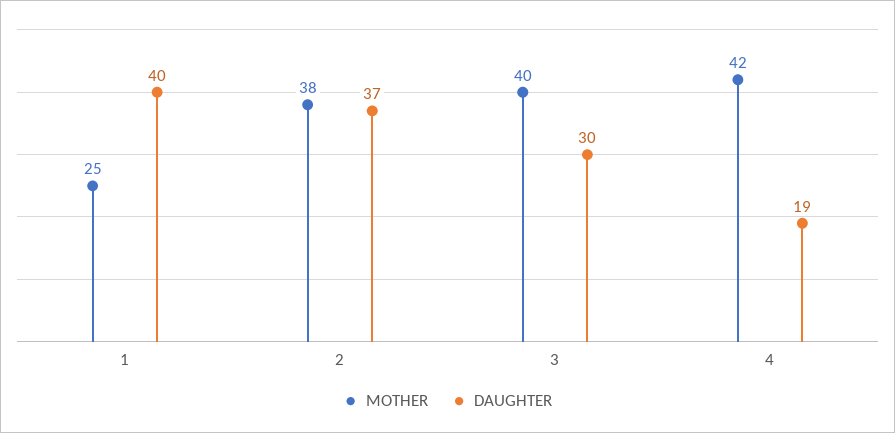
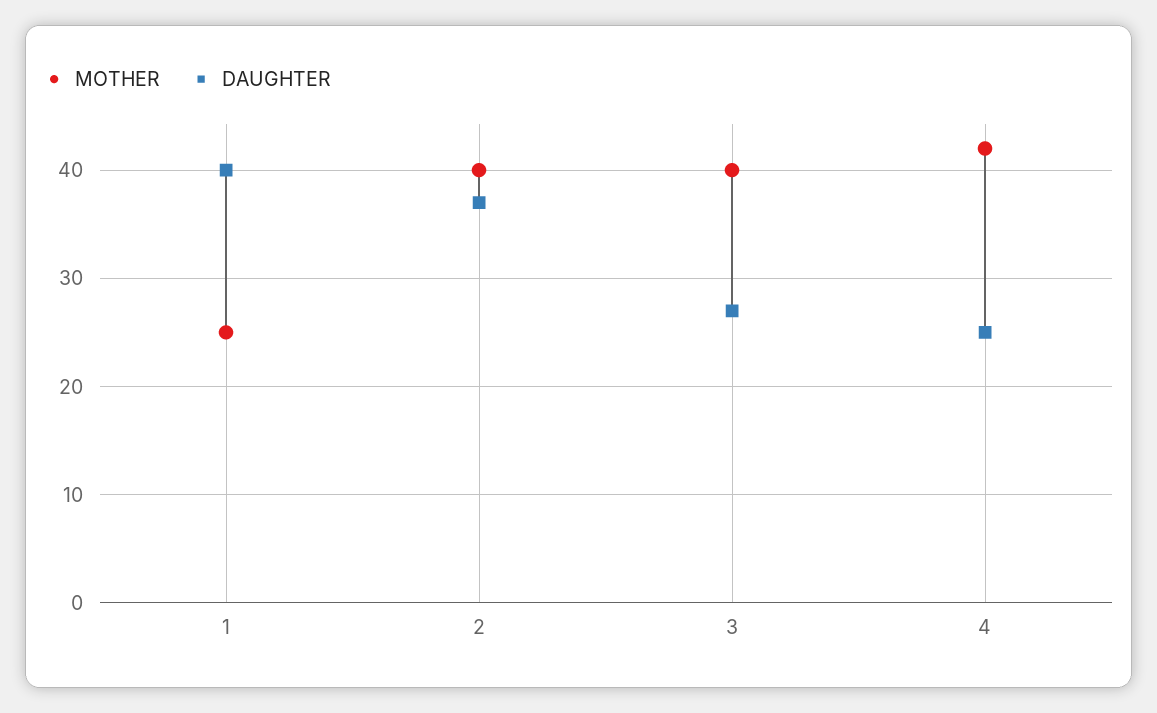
  {
    "MOTHER": {
      "1": 25,
-     "2": 38,
+     "2": 40,
      "3": 40,
      "4": 42
    },
    "DAUGHTER": {
      "1": 40,
      "2": 37,
-     "3": 30,
+     "3": 27,
-     "4": 19
+     "4": 25
    }
  }

